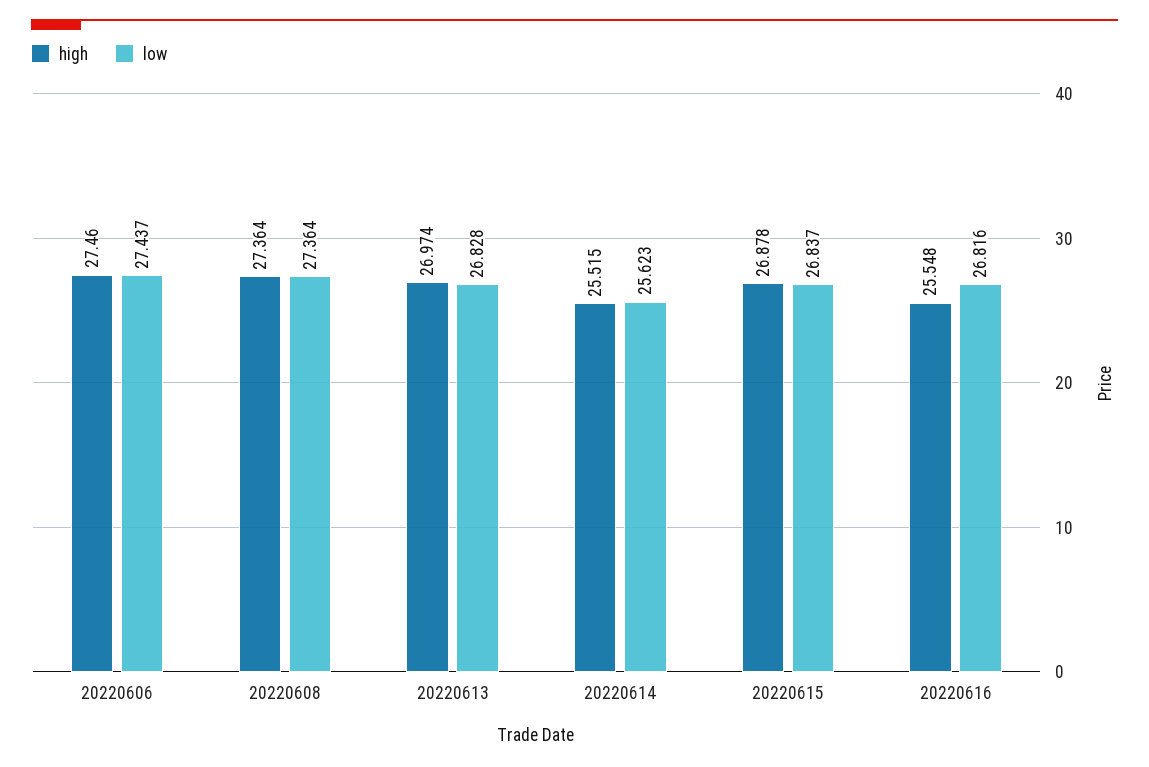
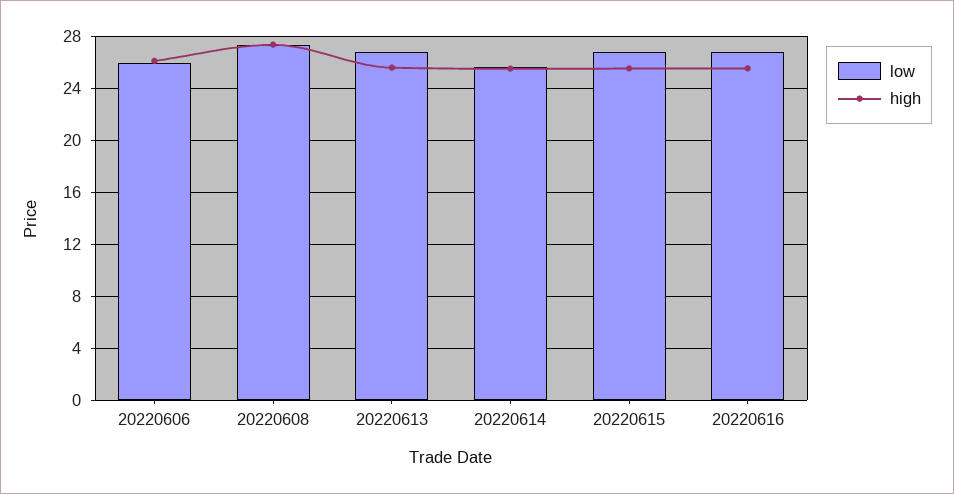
  {
    "high": {
-     "20220606": 27.46,
+     "20220606": 26,
      "20220608": 27.364,
-     "20220613": 26.974,
+     "20220613": 25.5,
      "20220614": 25.515,
-     "20220615": 26.878,
+     "20220615": 25.5,
      "20220616": 25.548
    },
    "low": {
-     "20220606": 27.437,
+     "20220606": 26,
      "20220608": 27.364,
      "20220613": 26.828,
      "20220614": 25.623,
      "20220615": 26.837,
      "20220616": 26.816
    }
  }

